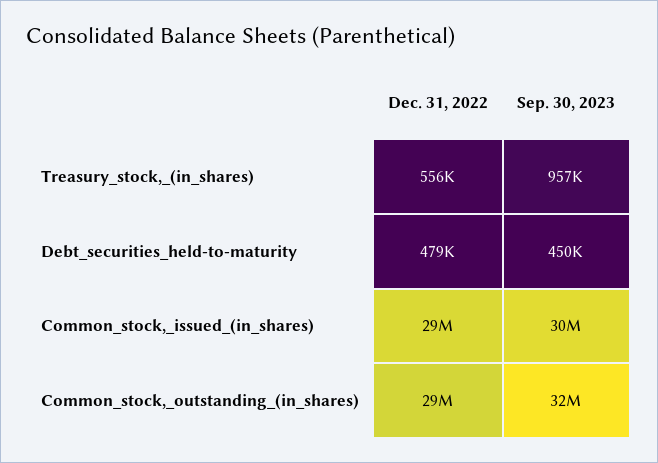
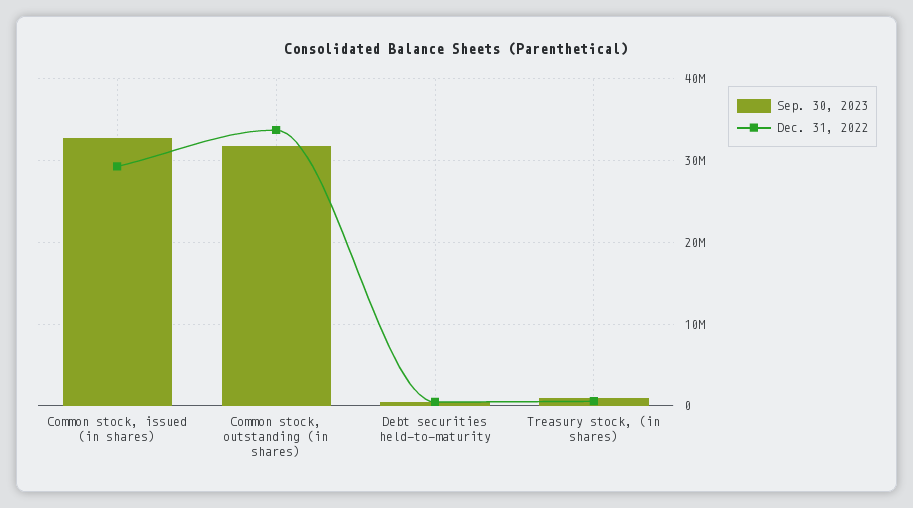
  {
    "Dec. 31, 2022": {
      "Treasury_stock,_(in_shares)": 556000,
      "Debt_securities_held-to-maturity": 479000,
      "Common_stock,_issued_(in_shares)": 29000000,
-     "Common_stock,_outstanding_(in_shares)": 29000000
+     "Common_stock,_outstanding_(in_shares)": 34000000
    },
    "Sep. 30, 2023": {
      "Treasury_stock,_(in_shares)": 957000,
      "Debt_securities_held-to-maturity": 450000,
-     "Common_stock,_issued_(in_shares)": 30000000,
+     "Common_stock,_issued_(in_shares)": 33000000,
      "Common_stock,_outstanding_(in_shares)": 32000000
    }
  }

